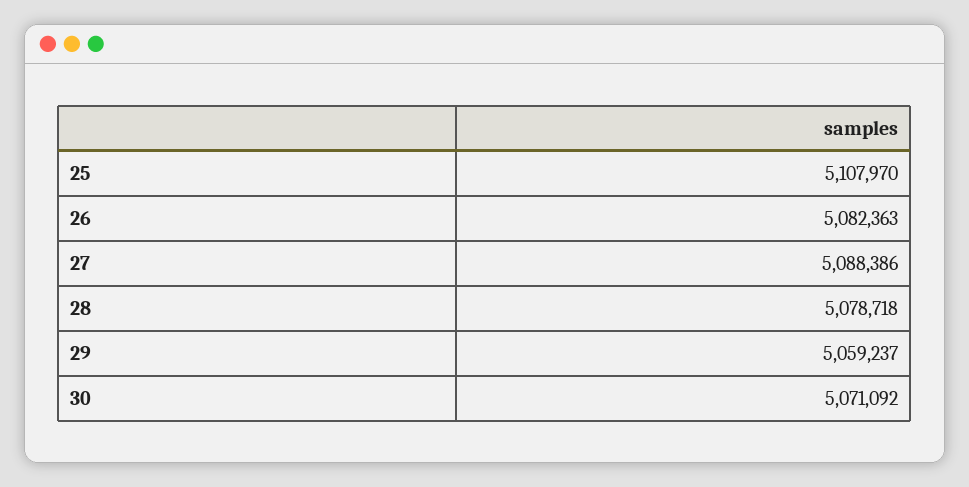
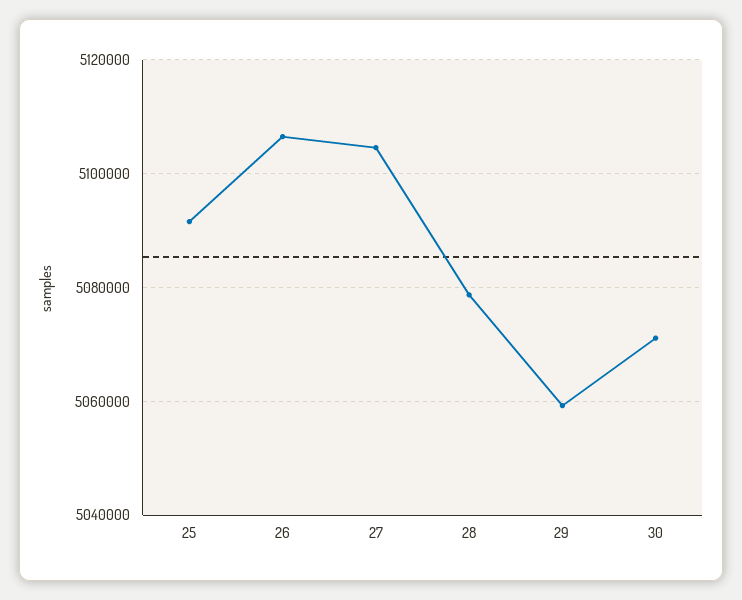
  {
-   "25": 5107970,
+   "25": 5092000,
-   "26": 5082363,
+   "26": 5106000,
-   "27": 5088386,
+   "27": 5104000,
    "28": 5078718,
    "29": 5059237,
    "30": 5071092
  }

